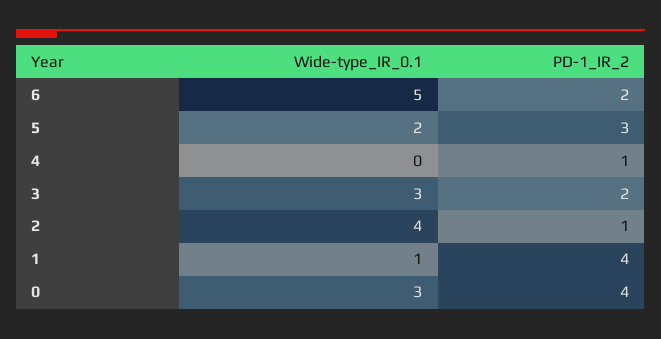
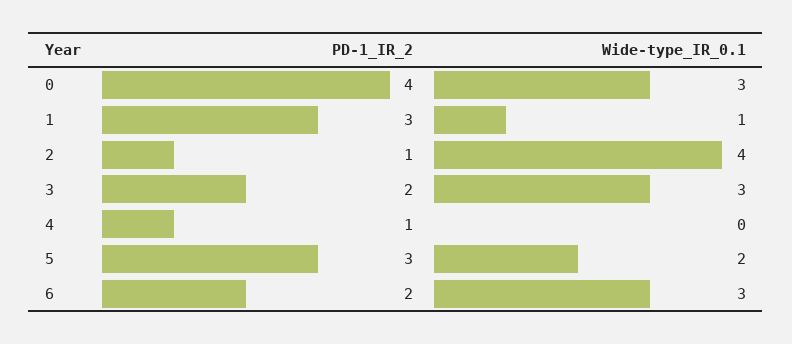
  {
    "Wide-type_IR_0.1": {
-     "6": 5,
+     "6": 3,
      "5": 2,
      "4": 0,
      "3": 3,
      "2": 4,
      "1": 1,
      "0": 3
    },
    "PD-1_IR_2": {
      "6": 2,
      "5": 3,
      "4": 1,
      "3": 2,
      "2": 1,
-     "1": 4,
+     "1": 3,
      "0": 4
    }
  }

